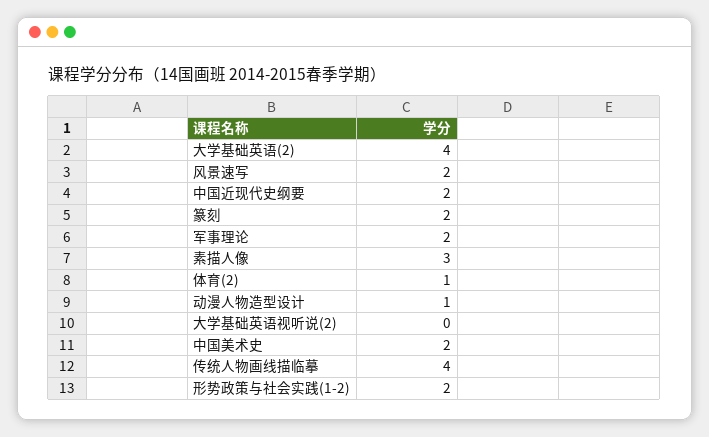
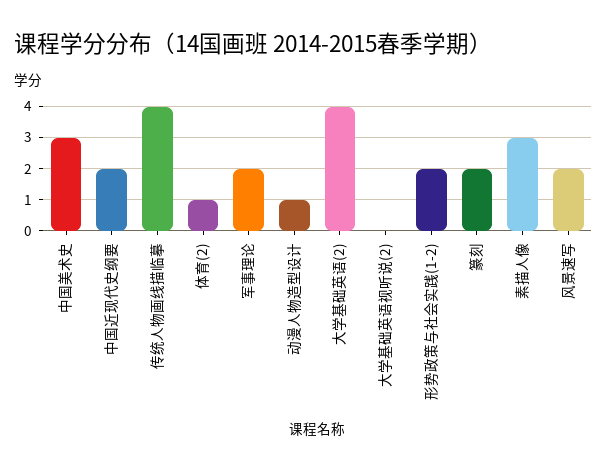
  {
    "大学基础英语(2)": 4,
    "风景速写": 2,
    "中国近现代史纲要": 2,
    "篆刻": 2,
    "军事理论": 2,
    "素描人像": 3,
    "体育(2)": 1,
    "动漫人物造型设计": 1,
    "大学基础英语视听说(2)": 0,
-   "中国美术史": 2,
+   "中国美术史": 3,
    "传统人物画线描临摹": 4,
    "形势政策与社会实践(1-2)": 2
  }

